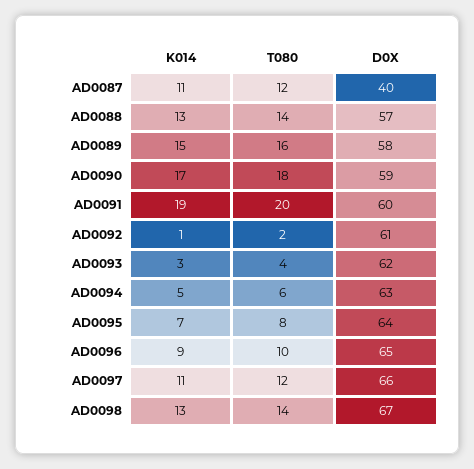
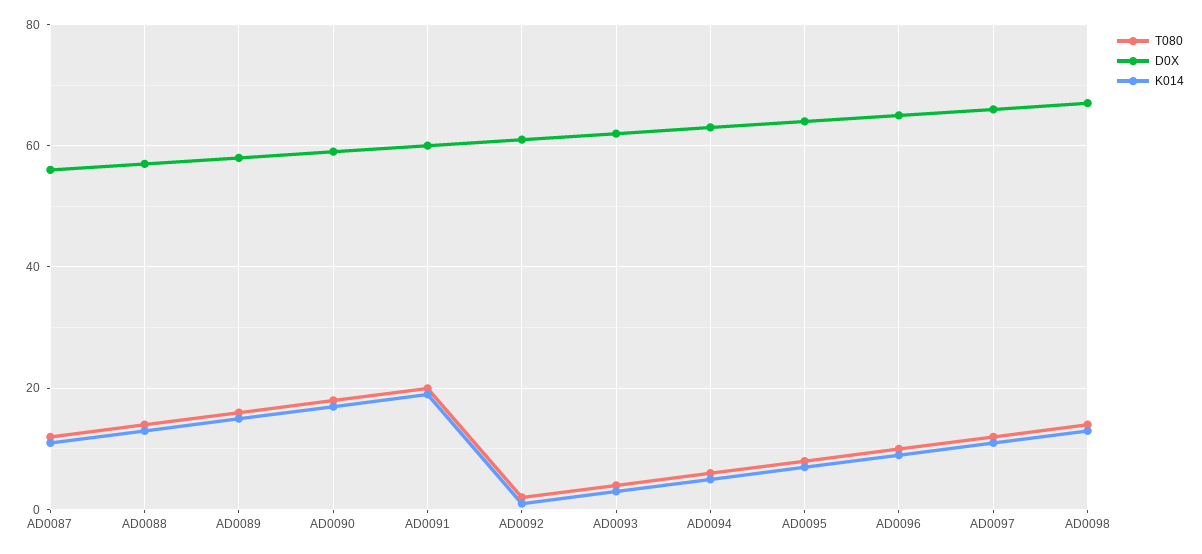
  {
    "K014": {
      "AD0087": 11,
      "AD0088": 13,
      "AD0089": 15,
      "AD0090": 17,
      "AD0091": 19,
      "AD0092": 1,
      "AD0093": 3,
      "AD0094": 5,
      "AD0095": 7,
      "AD0096": 9,
      "AD0097": 11,
      "AD0098": 13
    },
    "T080": {
      "AD0087": 12,
      "AD0088": 14,
      "AD0089": 16,
      "AD0090": 18,
      "AD0091": 20,
      "AD0092": 2,
      "AD0093": 4,
      "AD0094": 6,
      "AD0095": 8,
      "AD0096": 10,
      "AD0097": 12,
      "AD0098": 14
    },
    "D0X": {
-     "AD0087": 40,
+     "AD0087": 55,
      "AD0088": 57,
      "AD0089": 58,
      "AD0090": 59,
      "AD0091": 60,
      "AD0092": 61,
      "AD0093": 62,
      "AD0094": 63,
      "AD0095": 64,
      "AD0096": 65,
      "AD0097": 66,
      "AD0098": 67
    }
  }

